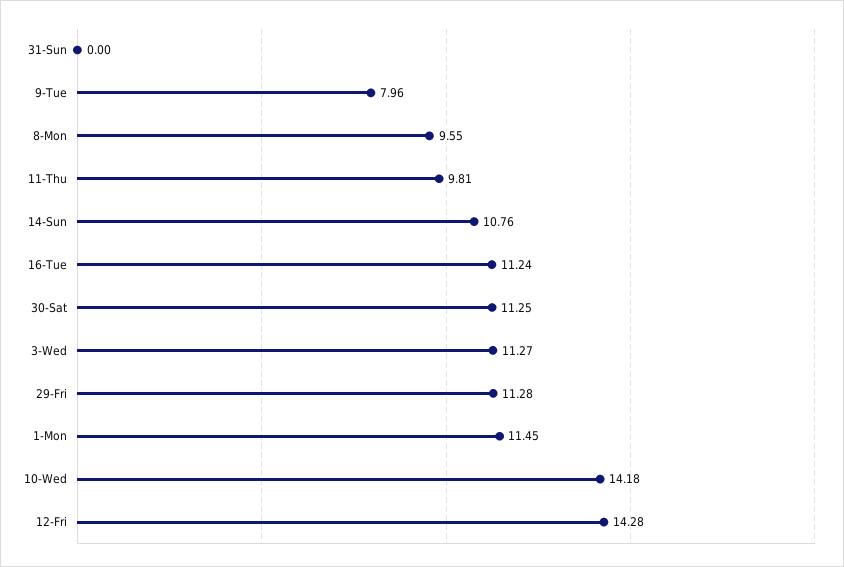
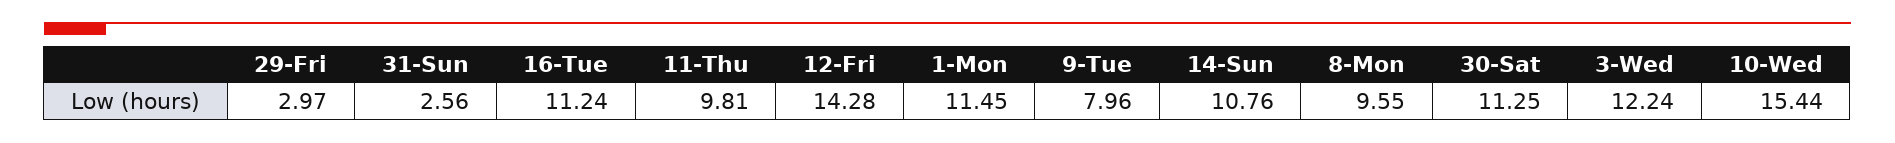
  {
-   "31-Sun": 0,
+   "31-Sun": 2.56,
    "9-Tue": 7.96,
    "8-Mon": 9.55,
    "11-Thu": 9.81,
    "14-Sun": 10.76,
    "16-Tue": 11.24,
    "30-Sat": 11.25,
-   "3-Wed": 11.27,
+   "3-Wed": 12.24,
-   "29-Fri": 11.28,
+   "29-Fri": 2.97,
    "1-Mon": 11.45,
-   "10-Wed": 14.18,
+   "10-Wed": 15.44,
    "12-Fri": 14.28
  }

